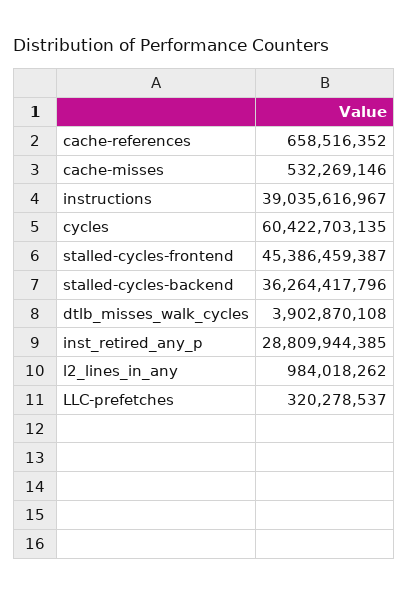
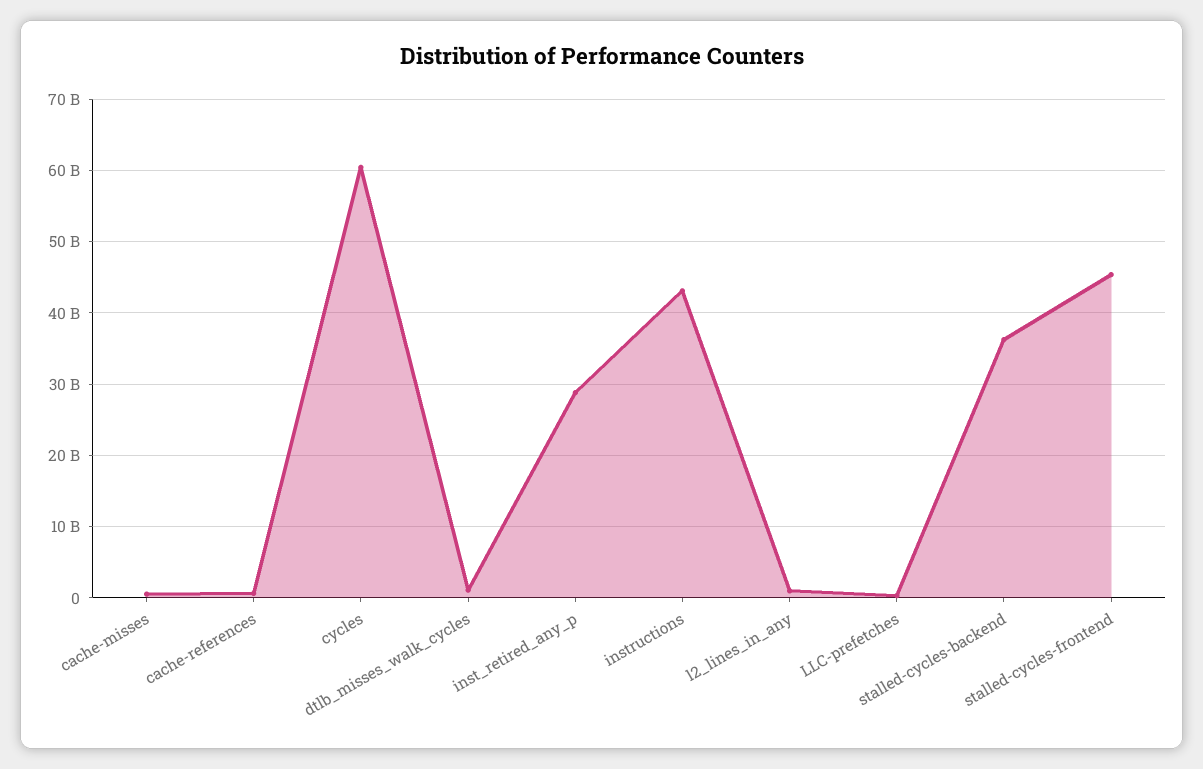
  {
    "cache-references": 658516352,
    "cache-misses": 532269146,
-   "instructions": 39035616967,
+   "instructions": 43000000000,
    "cycles": 60422703135,
    "stalled-cycles-frontend": 45386459387,
    "stalled-cycles-backend": 36264417796,
-   "dtlb_misses_walk_cycles": 3902870108,
+   "dtlb_misses_walk_cycles": 1000000000,
    "inst_retired_any_p": 28809944385,
    "l2_lines_in_any": 984018262,
    "LLC-prefetches": 320278537
  }

